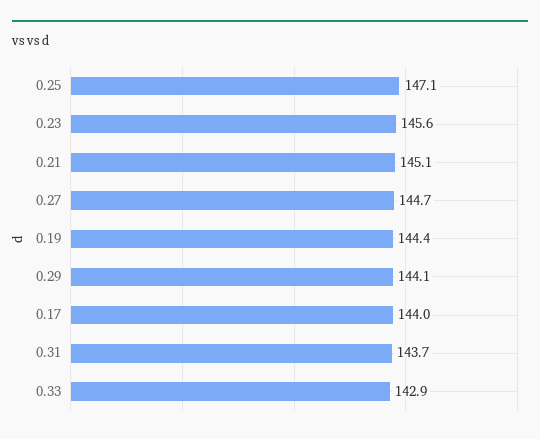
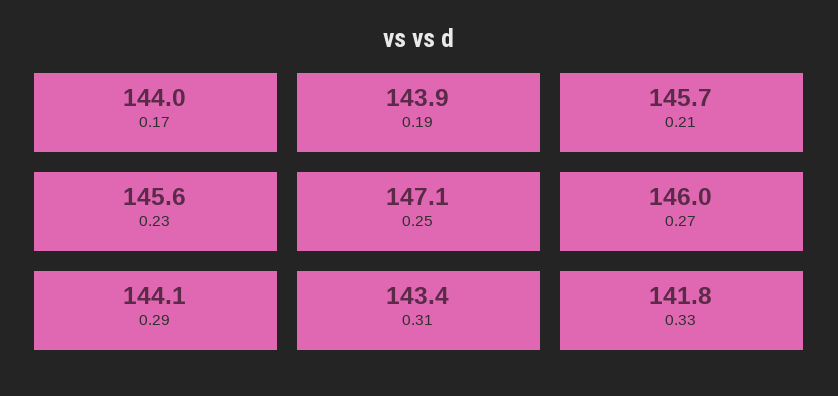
  {
    "0.25": 147.1,
    "0.23": 145.6,
-   "0.21": 145.1,
+   "0.21": 145.7,
-   "0.27": 144.7,
+   "0.27": 146,
-   "0.19": 144.4,
+   "0.19": 143.9,
    "0.29": 144.1,
    "0.17": 144,
-   "0.31": 143.7,
+   "0.31": 143.4,
-   "0.33": 142.9
+   "0.33": 141.8
  }

